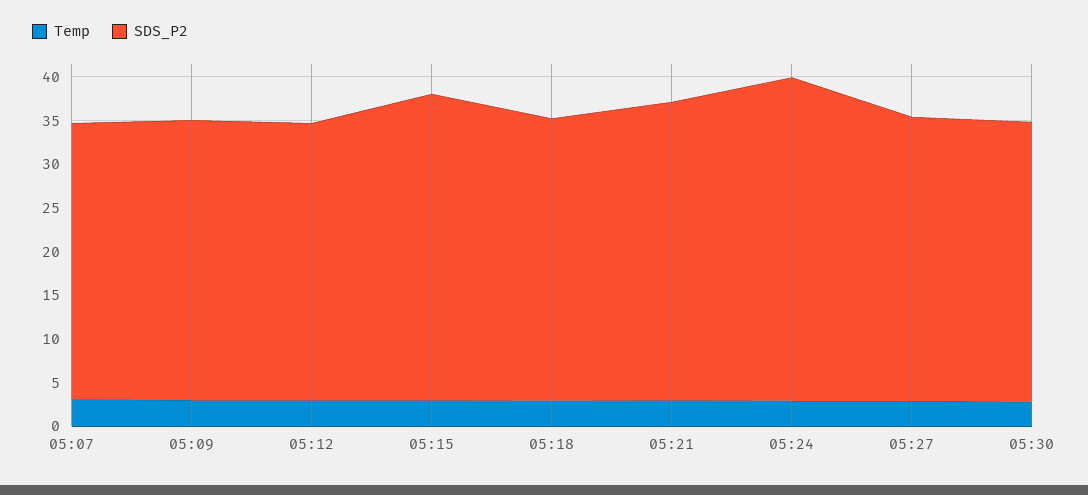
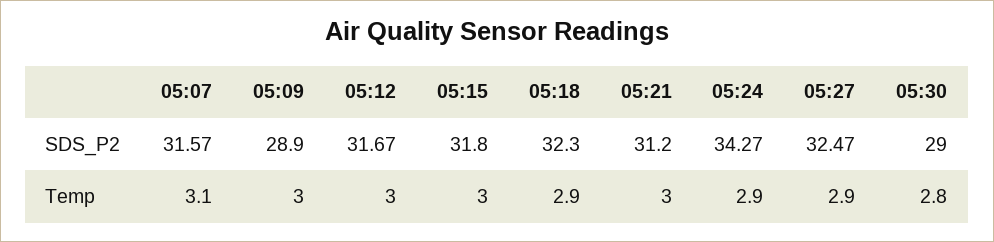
  {
    "Temp": {
      "05:07": 3.1,
      "05:09": 3,
      "05:12": 3,
      "05:15": 3,
      "05:18": 2.9,
      "05:21": 3,
      "05:24": 2.9,
      "05:27": 2.9,
      "05:30": 2.8
    },
    "SDS_P2": {
      "05:07": 31.57,
-     "05:09": 32,
+     "05:09": 28.9,
      "05:12": 31.67,
-     "05:15": 35,
+     "05:15": 31.8,
      "05:18": 32.3,
-     "05:21": 34,
+     "05:21": 31.2,
-     "05:24": 37,
+     "05:24": 34.27,
      "05:27": 32.47,
-     "05:30": 32
+     "05:30": 29
    }
  }

